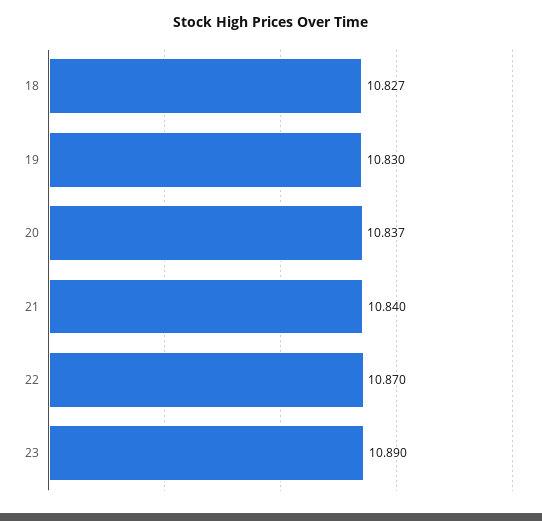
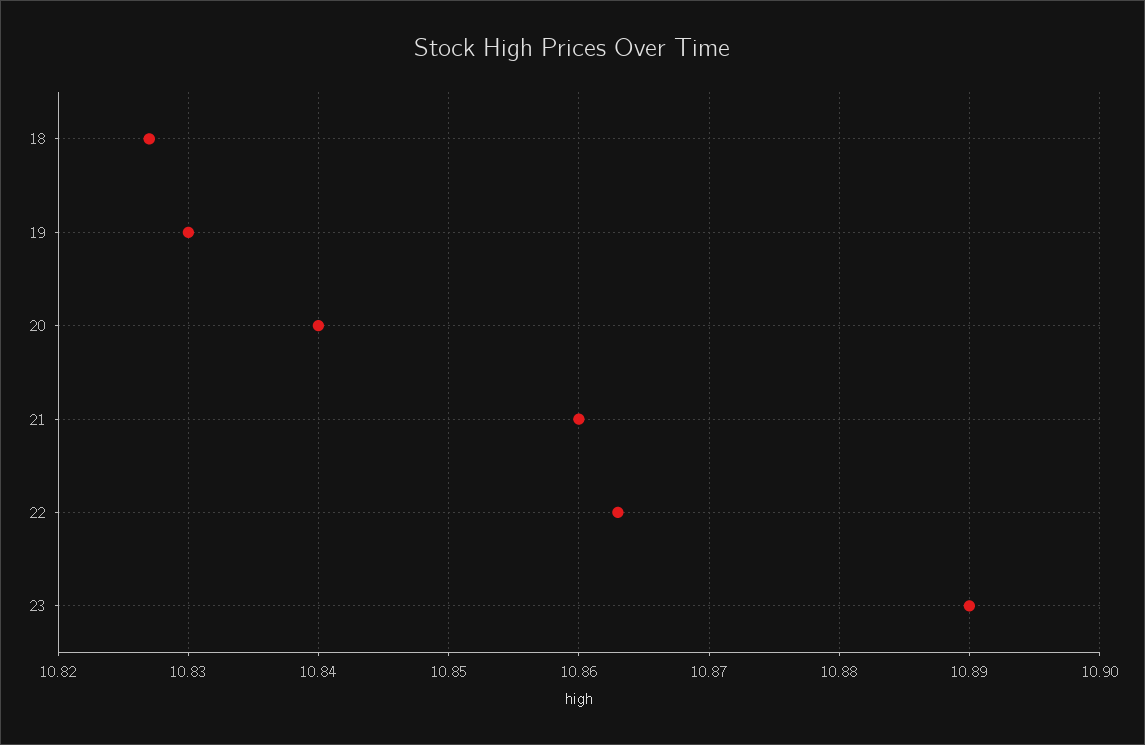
  {
    "18": 10.827,
    "19": 10.83,
-   "20": 10.837,
+   "20": 10.84,
-   "21": 10.84,
+   "21": 10.86,
-   "22": 10.87,
+   "22": 10.863,
    "23": 10.89
  }

